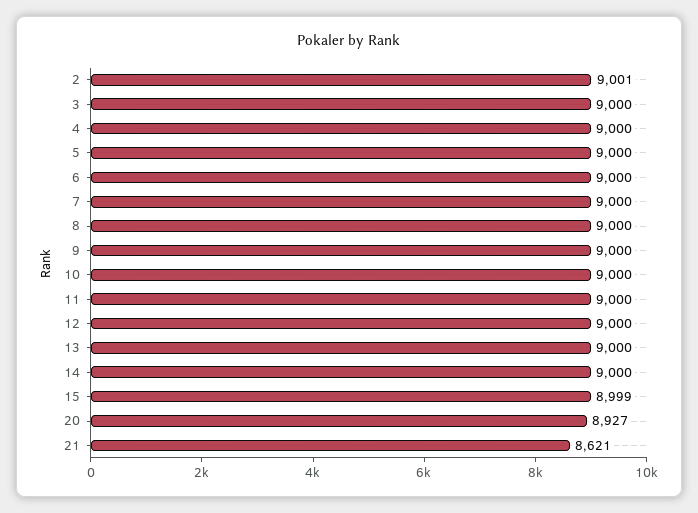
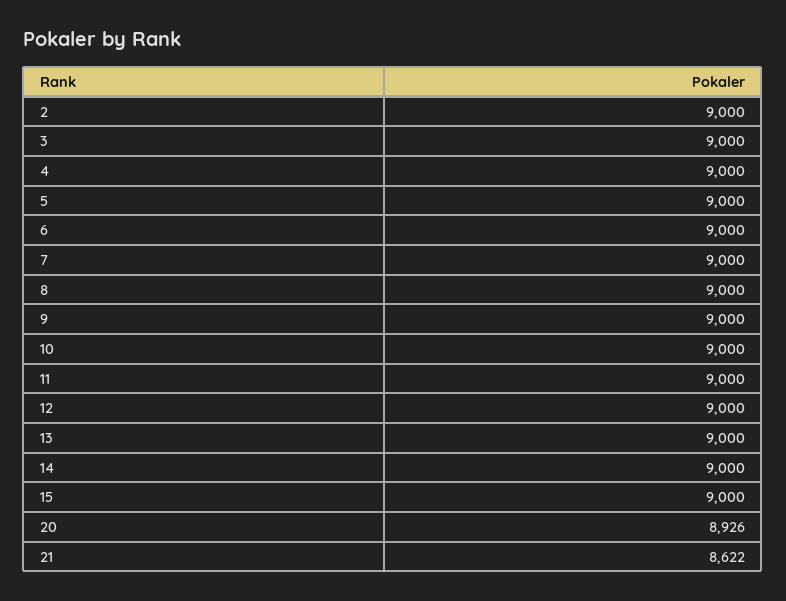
  {
-   "2": 9001,
+   "2": 9000,
    "3": 9000,
    "4": 9000,
    "5": 9000,
    "6": 9000,
    "7": 9000,
    "8": 9000,
    "9": 9000,
    "10": 9000,
    "11": 9000,
    "12": 9000,
    "13": 9000,
    "14": 9000,
-   "15": 8999,
+   "15": 9000,
-   "20": 8927,
+   "20": 8926,
-   "21": 8621
+   "21": 8622
  }

